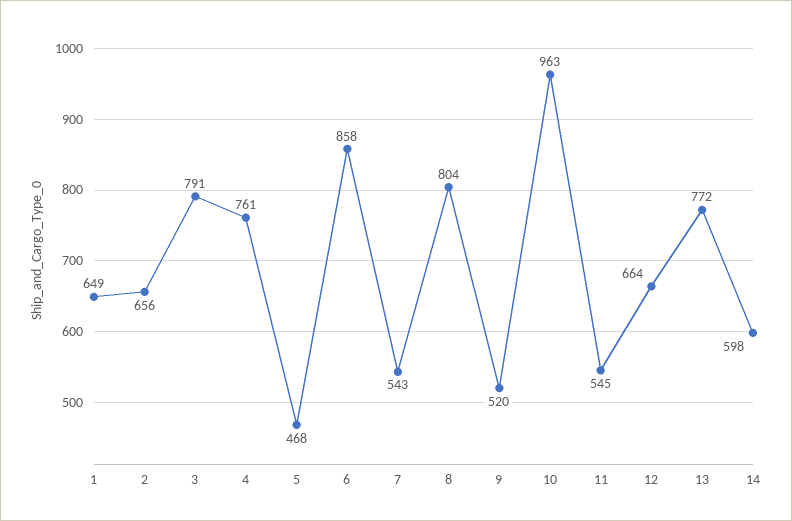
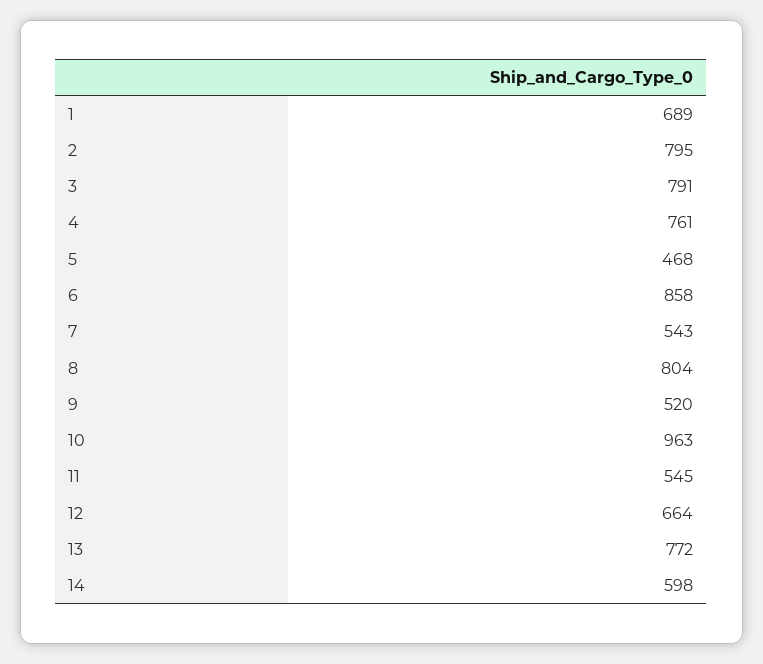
  {
-   "1": 649,
+   "1": 689,
-   "2": 656,
+   "2": 795,
    "3": 791,
    "4": 761,
    "5": 468,
    "6": 858,
    "7": 543,
    "8": 804,
    "9": 520,
    "10": 963,
    "11": 545,
    "12": 664,
    "13": 772,
    "14": 598
  }

